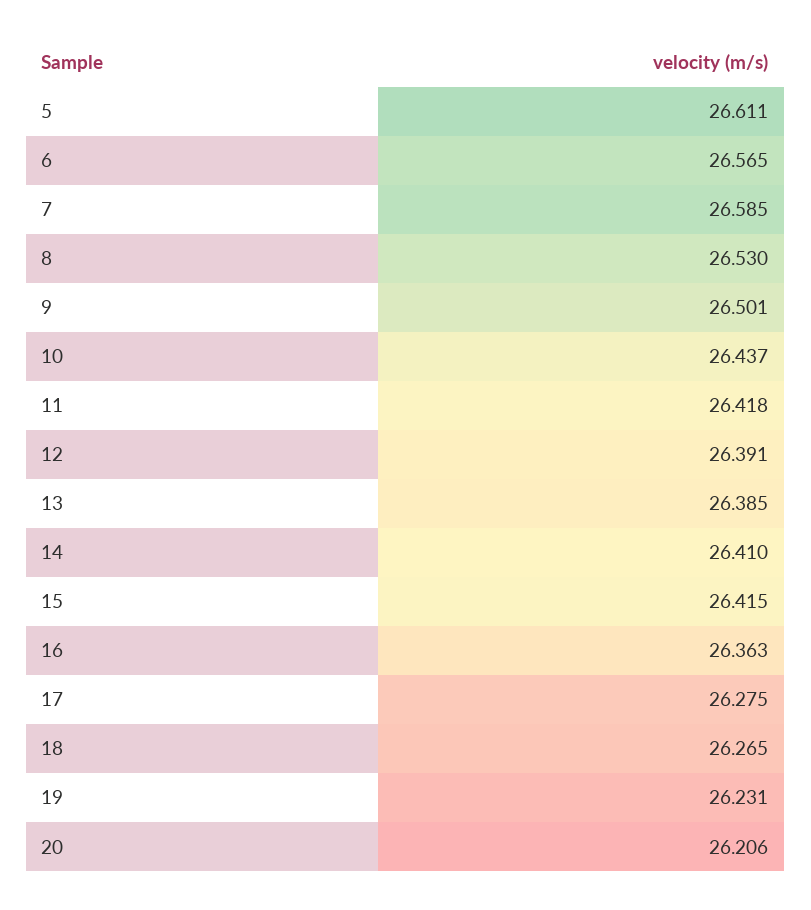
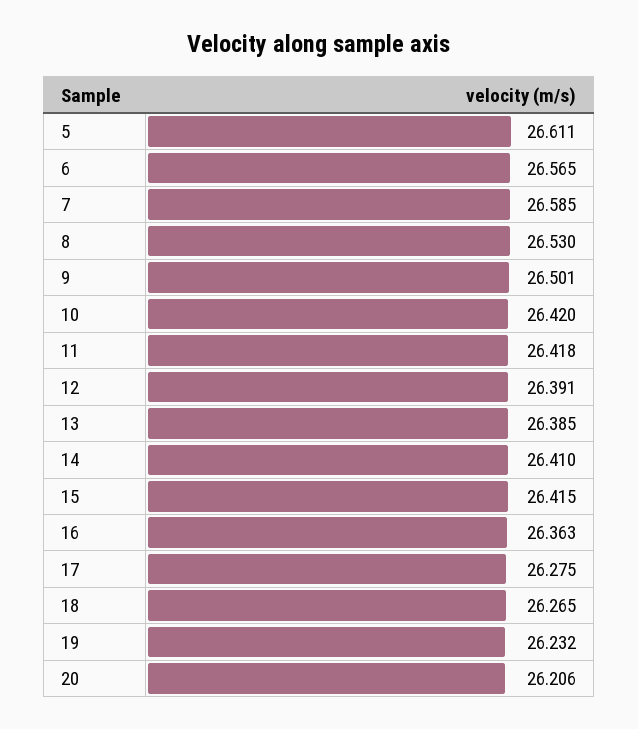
  {
    "5": 26.611,
    "6": 26.565,
    "7": 26.585,
    "8": 26.53,
    "9": 26.501,
-   "10": 26.437,
+   "10": 26.42,
    "11": 26.418,
    "12": 26.391,
    "13": 26.385,
    "14": 26.41,
    "15": 26.415,
    "16": 26.363,
    "17": 26.275,
    "18": 26.265,
-   "19": 26.231,
+   "19": 26.232,
    "20": 26.206
  }

